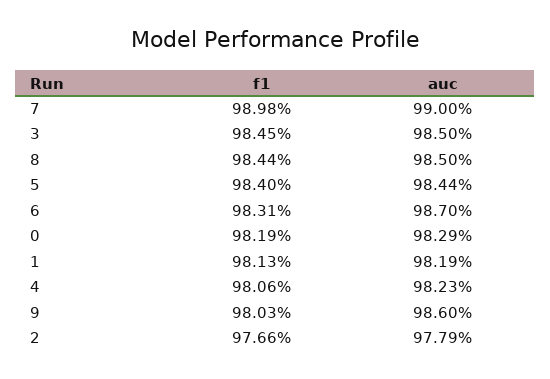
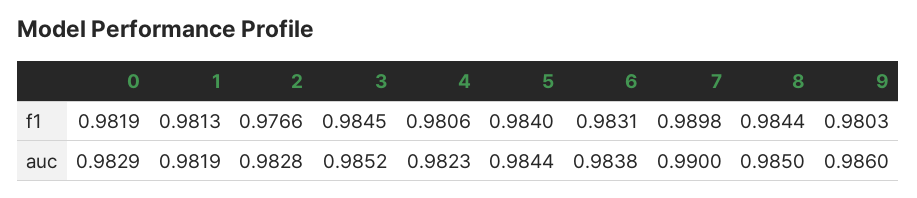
  {
    "f1": {
      "7": 0.9898,
      "3": 0.9845,
      "8": 0.9844,
      "5": 0.984,
      "6": 0.9831,
      "0": 0.9819,
      "1": 0.9813,
      "4": 0.9806,
      "9": 0.9803,
      "2": 0.9766
    },
    "auc": {
      "7": 0.99,
-     "3": 0.985,
+     "3": 0.9852,
      "8": 0.985,
      "5": 0.9844,
-     "6": 0.987,
+     "6": 0.9838,
      "0": 0.9829,
      "1": 0.9819,
      "4": 0.9823,
      "9": 0.986,
-     "2": 0.9779
+     "2": 0.9828
    }
  }

